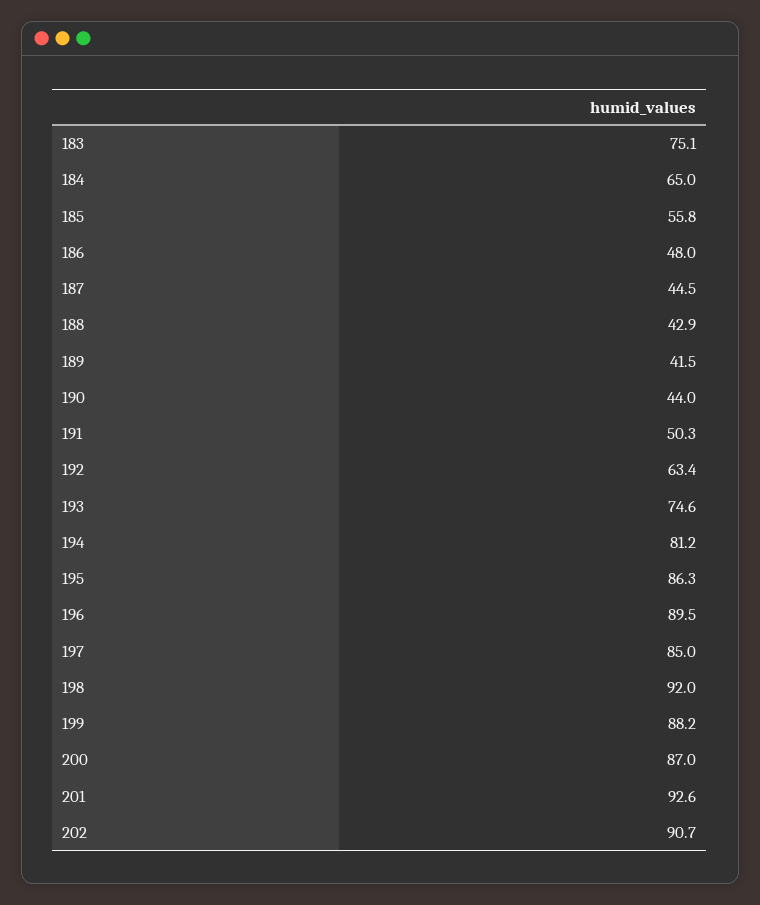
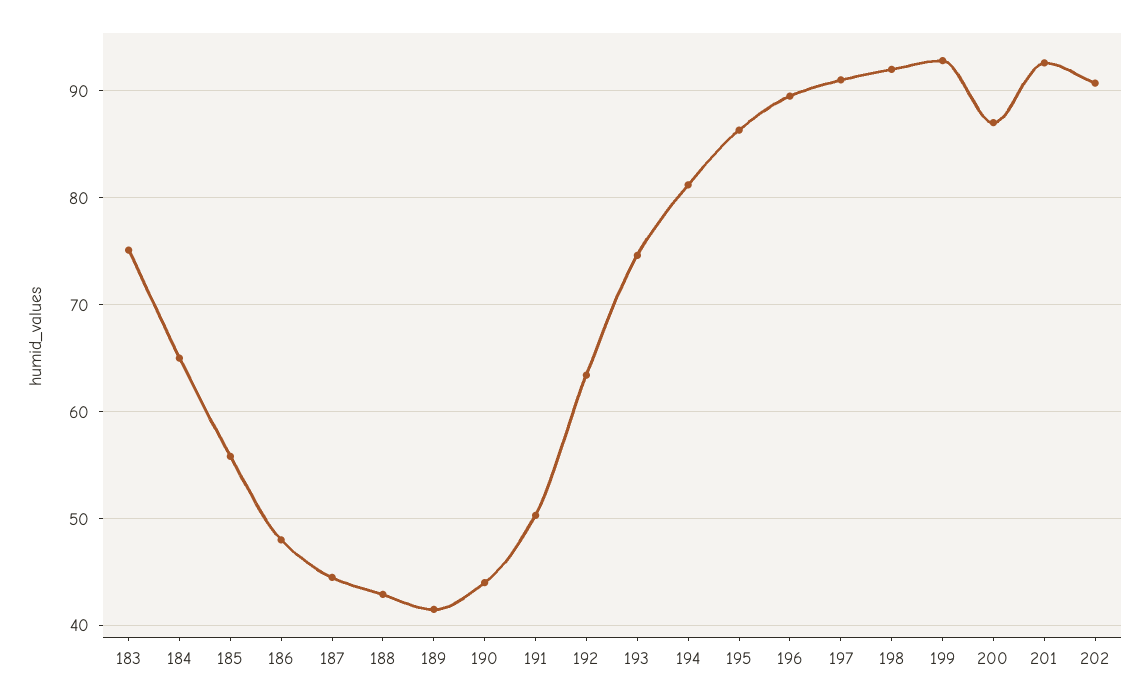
  {
    "183": 75.1,
    "184": 65,
    "185": 55.8,
    "186": 48,
    "187": 44.5,
    "188": 42.9,
    "189": 41.5,
    "190": 44,
    "191": 50.3,
    "192": 63.4,
    "193": 74.6,
    "194": 81.2,
    "195": 86.3,
    "196": 89.5,
-   "197": 85,
+   "197": 91,
    "198": 92,
-   "199": 88.2,
+   "199": 93,
    "200": 87,
    "201": 92.6,
    "202": 90.7
  }

